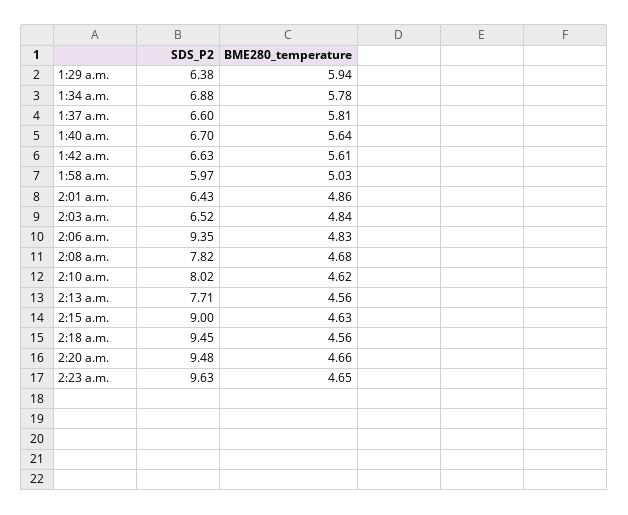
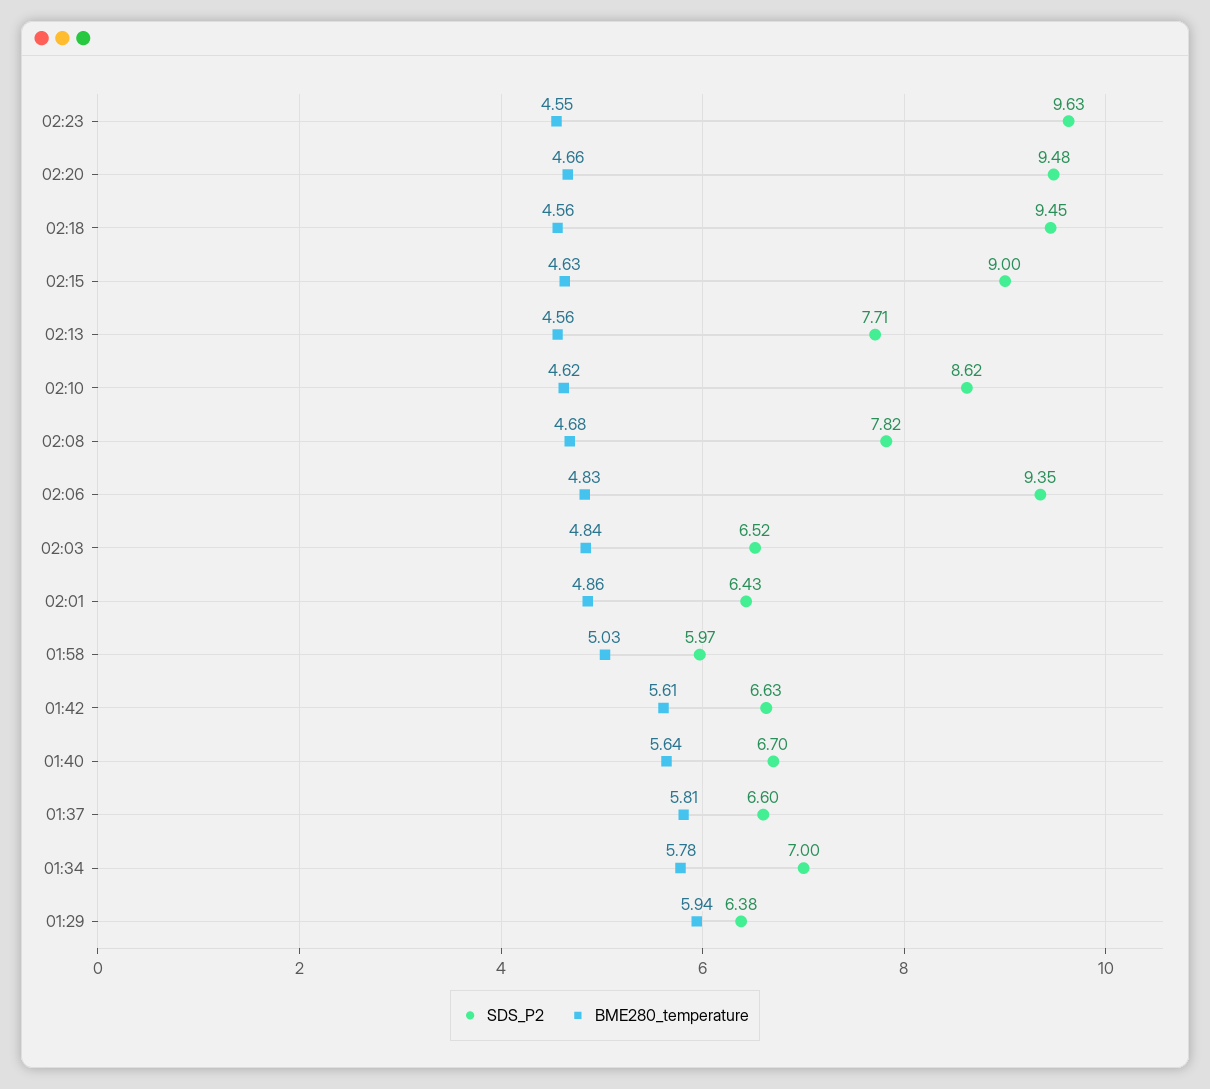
  {
    "SDS_P2": {
      "1:29 a.m.": 6.38,
-     "1:34 a.m.": 6.88,
+     "1:34 a.m.": 7,
      "1:37 a.m.": 6.6,
      "1:40 a.m.": 6.7,
      "1:42 a.m.": 6.63,
      "1:58 a.m.": 5.97,
      "2:01 a.m.": 6.43,
      "2:03 a.m.": 6.52,
      "2:06 a.m.": 9.35,
      "2:08 a.m.": 7.82,
-     "2:10 a.m.": 8.02,
+     "2:10 a.m.": 8.62,
      "2:13 a.m.": 7.71,
      "2:15 a.m.": 9,
      "2:18 a.m.": 9.45,
      "2:20 a.m.": 9.48,
      "2:23 a.m.": 9.63
    },
    "BME280_temperature": {
      "1:29 a.m.": 5.94,
      "1:34 a.m.": 5.78,
      "1:37 a.m.": 5.81,
      "1:40 a.m.": 5.64,
      "1:42 a.m.": 5.61,
      "1:58 a.m.": 5.03,
      "2:01 a.m.": 4.86,
      "2:03 a.m.": 4.84,
      "2:06 a.m.": 4.83,
      "2:08 a.m.": 4.68,
      "2:10 a.m.": 4.62,
      "2:13 a.m.": 4.56,
      "2:15 a.m.": 4.63,
      "2:18 a.m.": 4.56,
      "2:20 a.m.": 4.66,
-     "2:23 a.m.": 4.65
+     "2:23 a.m.": 4.55
    }
  }

